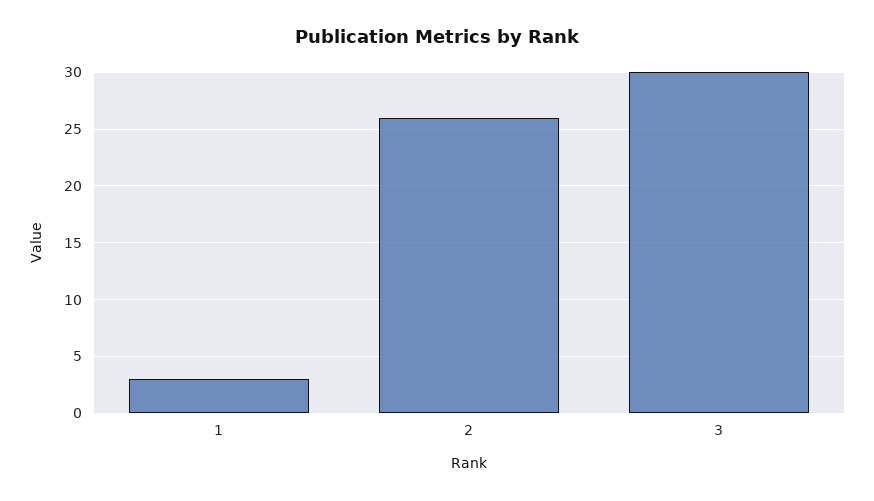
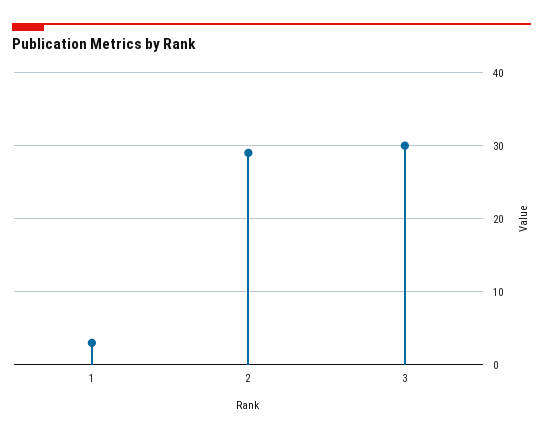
  {
    "1": 3,
-   "2": 26,
+   "2": 29,
    "3": 30
  }

